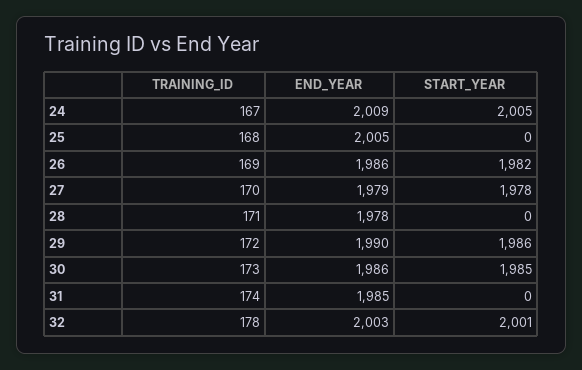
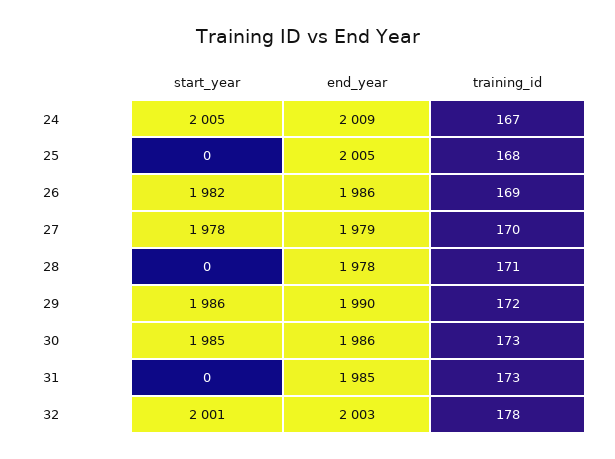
  {
    "TRAINING_ID": {
      "24": 167,
      "25": 168,
      "26": 169,
      "27": 170,
      "28": 171,
      "29": 172,
      "30": 173,
-     "31": 174,
+     "31": 173,
      "32": 178
    },
    "END_YEAR": {
      "24": 2009,
      "25": 2005,
      "26": 1986,
      "27": 1979,
      "28": 1978,
      "29": 1990,
      "30": 1986,
      "31": 1985,
      "32": 2003
    },
    "START_YEAR": {
      "24": 2005,
      "25": 0,
      "26": 1982,
      "27": 1978,
      "28": 0,
      "29": 1986,
      "30": 1985,
      "31": 0,
      "32": 2001
    }
  }

